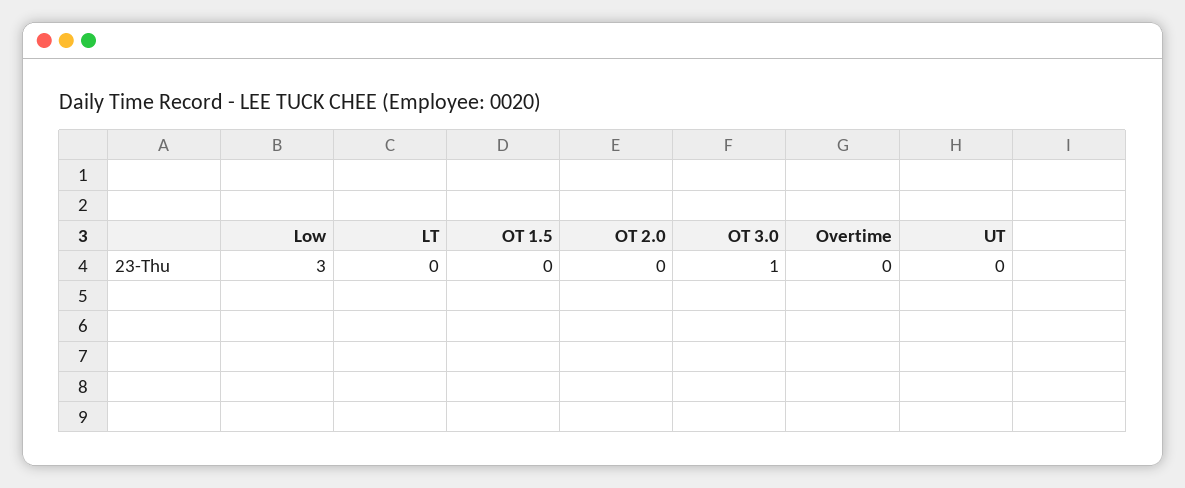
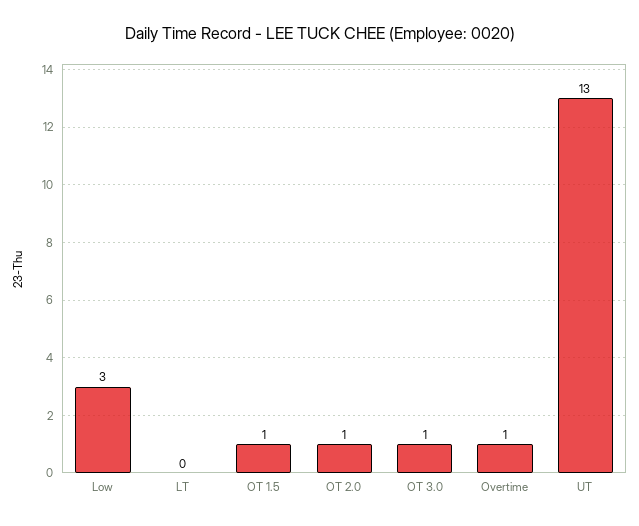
  {
    "Low": 3,
    "LT": 0,
-   "OT 1.5": 0,
+   "OT 1.5": 1,
-   "OT 2.0": 0,
+   "OT 2.0": 1,
    "OT 3.0": 1,
-   "Overtime": 0,
+   "Overtime": 1,
-   "UT": 0
+   "UT": 13
  }

